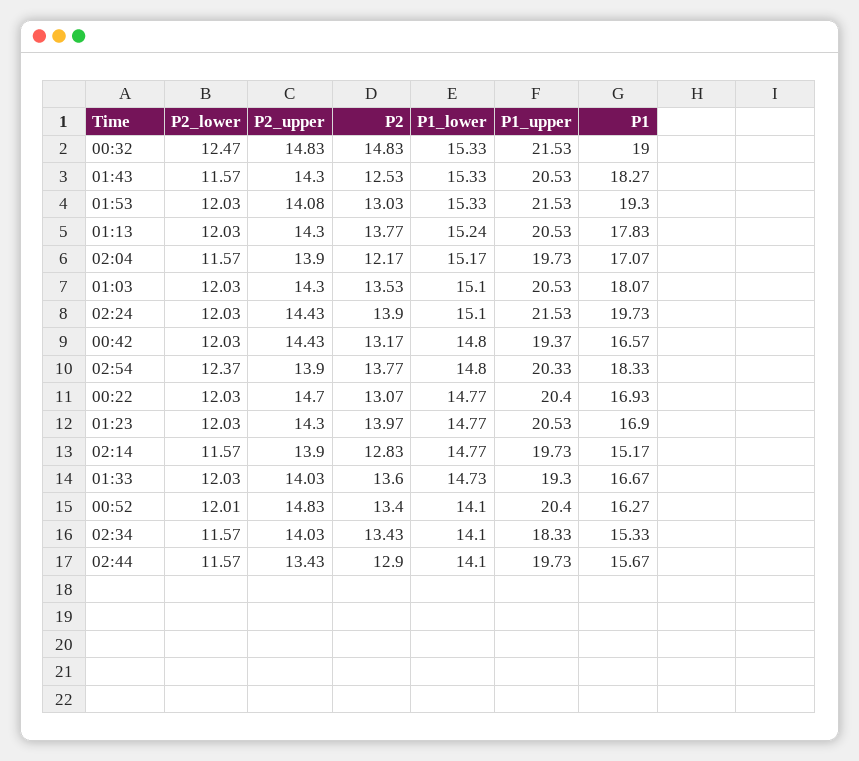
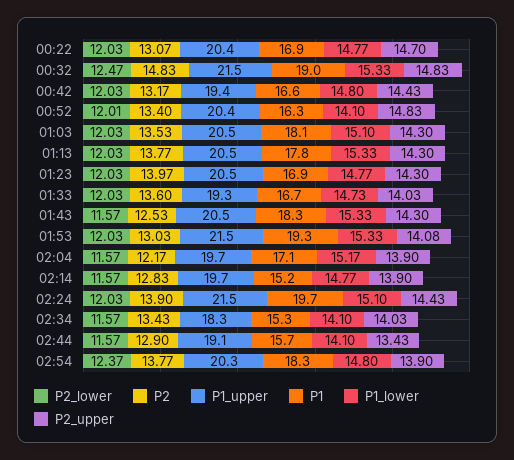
  {
    "P2_lower": {
      "00:32": 12.47,
      "01:43": 11.57,
      "01:53": 12.03,
      "01:13": 12.03,
      "02:04": 11.57,
      "01:03": 12.03,
      "02:24": 12.03,
      "00:42": 12.03,
      "02:54": 12.37,
      "00:22": 12.03,
      "01:23": 12.03,
      "02:14": 11.57,
      "01:33": 12.03,
      "00:52": 12.01,
      "02:34": 11.57,
      "02:44": 11.57
    },
    "P2_upper": {
      "00:32": 14.83,
      "01:43": 14.3,
      "01:53": 14.08,
      "01:13": 14.3,
      "02:04": 13.9,
      "01:03": 14.3,
      "02:24": 14.43,
      "00:42": 14.43,
      "02:54": 13.9,
      "00:22": 14.7,
      "01:23": 14.3,
      "02:14": 13.9,
      "01:33": 14.03,
      "00:52": 14.83,
      "02:34": 14.03,
      "02:44": 13.43
    },
    "P2": {
      "00:32": 14.83,
      "01:43": 12.53,
      "01:53": 13.03,
      "01:13": 13.77,
      "02:04": 12.17,
      "01:03": 13.53,
      "02:24": 13.9,
      "00:42": 13.17,
      "02:54": 13.77,
      "00:22": 13.07,
      "01:23": 13.97,
      "02:14": 12.83,
      "01:33": 13.6,
      "00:52": 13.4,
      "02:34": 13.43,
      "02:44": 12.9
    },
    "P1_lower": {
      "00:32": 15.33,
      "01:43": 15.33,
      "01:53": 15.33,
-     "01:13": 15.24,
+     "01:13": 15.33,
      "02:04": 15.17,
      "01:03": 15.1,
      "02:24": 15.1,
      "00:42": 14.8,
      "02:54": 14.8,
      "00:22": 14.77,
      "01:23": 14.77,
      "02:14": 14.77,
      "01:33": 14.73,
      "00:52": 14.1,
      "02:34": 14.1,
      "02:44": 14.1
    },
    "P1_upper": {
      "00:32": 21.53,
      "01:43": 20.53,
      "01:53": 21.53,
      "01:13": 20.53,
      "02:04": 19.73,
      "01:03": 20.53,
      "02:24": 21.53,
      "00:42": 19.37,
      "02:54": 20.33,
      "00:22": 20.4,
      "01:23": 20.53,
      "02:14": 19.73,
      "01:33": 19.3,
      "00:52": 20.4,
      "02:34": 18.33,
-     "02:44": 19.73
+     "02:44": 19.1
    },
    "P1": {
      "00:32": 19,
      "01:43": 18.27,
      "01:53": 19.3,
      "01:13": 17.83,
      "02:04": 17.07,
      "01:03": 18.07,
      "02:24": 19.73,
      "00:42": 16.57,
      "02:54": 18.33,
      "00:22": 16.93,
      "01:23": 16.9,
      "02:14": 15.17,
      "01:33": 16.67,
      "00:52": 16.27,
      "02:34": 15.33,
      "02:44": 15.67
    }
  }

